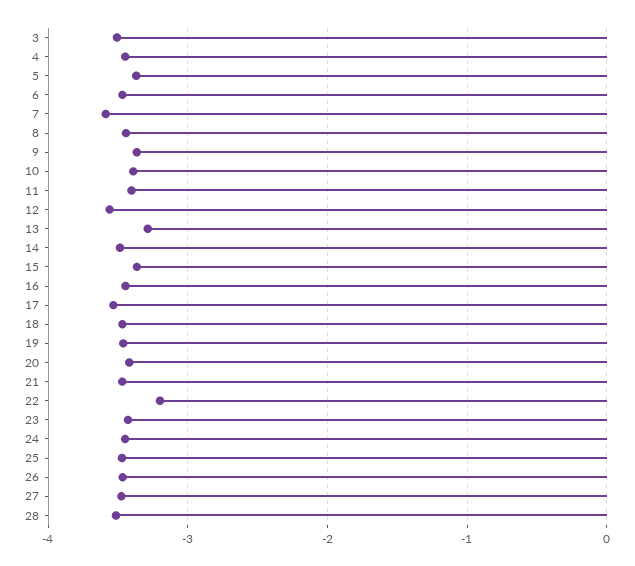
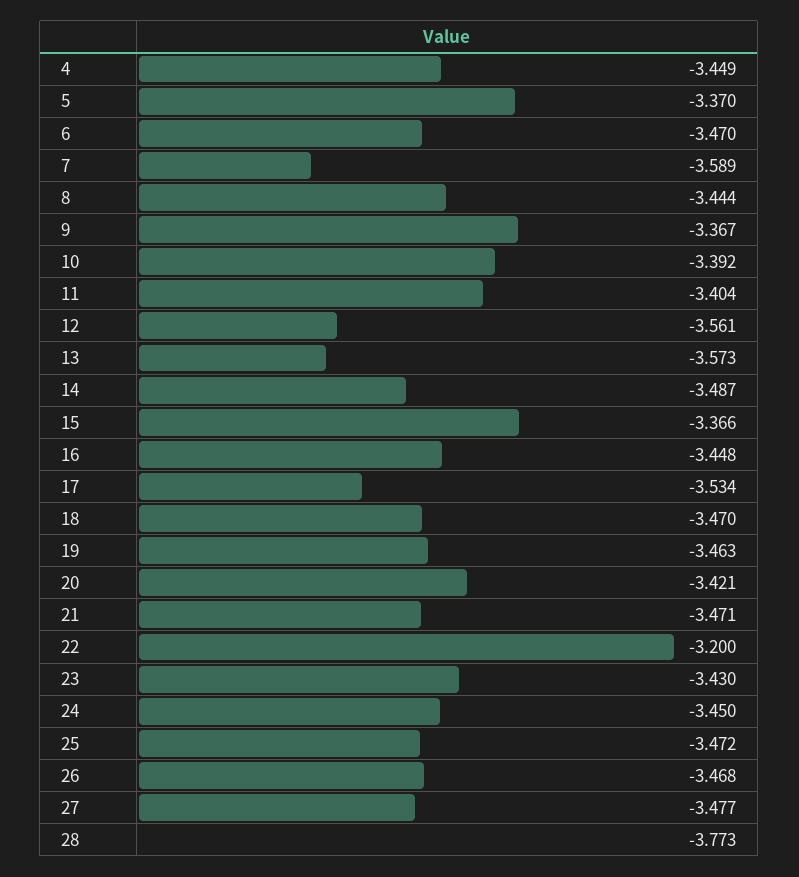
  {
-   "3": -3.5,
    "4": -3.449,
    "5": -3.37,
    "6": -3.47,
    "7": -3.589,
    "8": -3.444,
    "9": -3.367,
    "10": -3.392,
    "11": -3.404,
    "12": -3.561,
-   "13": -3.3,
+   "13": -3.573,
    "14": -3.487,
    "15": -3.366,
    "16": -3.448,
    "17": -3.534,
    "18": -3.47,
    "19": -3.463,
    "20": -3.421,
    "21": -3.471,
    "22": -3.2,
    "23": -3.43,
    "24": -3.45,
    "25": -3.472,
    "26": -3.468,
    "27": -3.477,
-   "28": -3.5
+   "28": -3.773
  }

